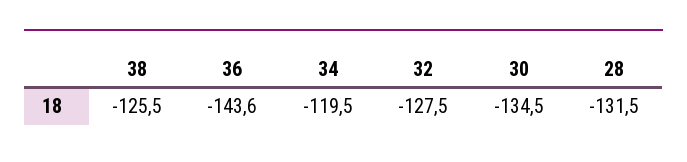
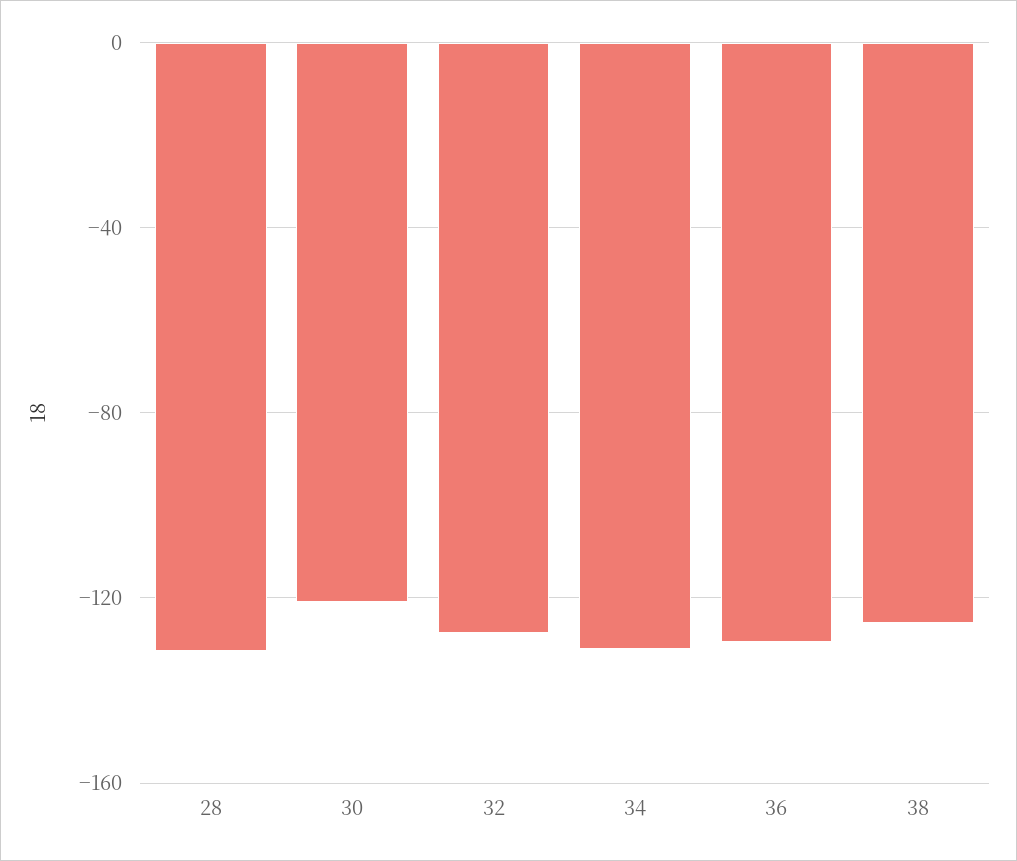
  {
    "38": -125.5,
-   "36": -143.6,
+   "36": -130,
-   "34": -119.5,
+   "34": -130,
    "32": -127.5,
-   "30": -134.5,
+   "30": -120,
    "28": -131.5
  }

